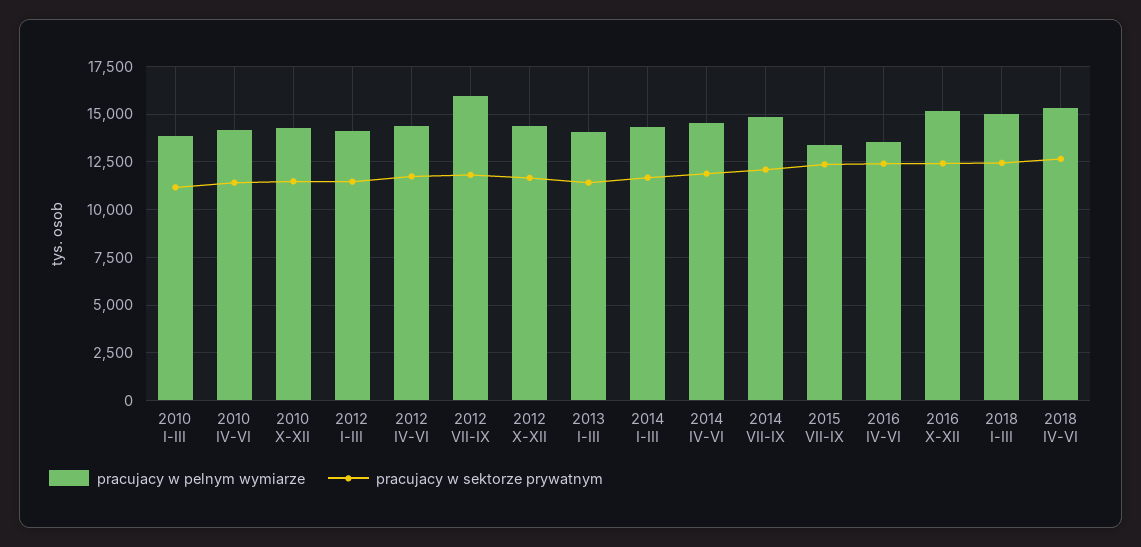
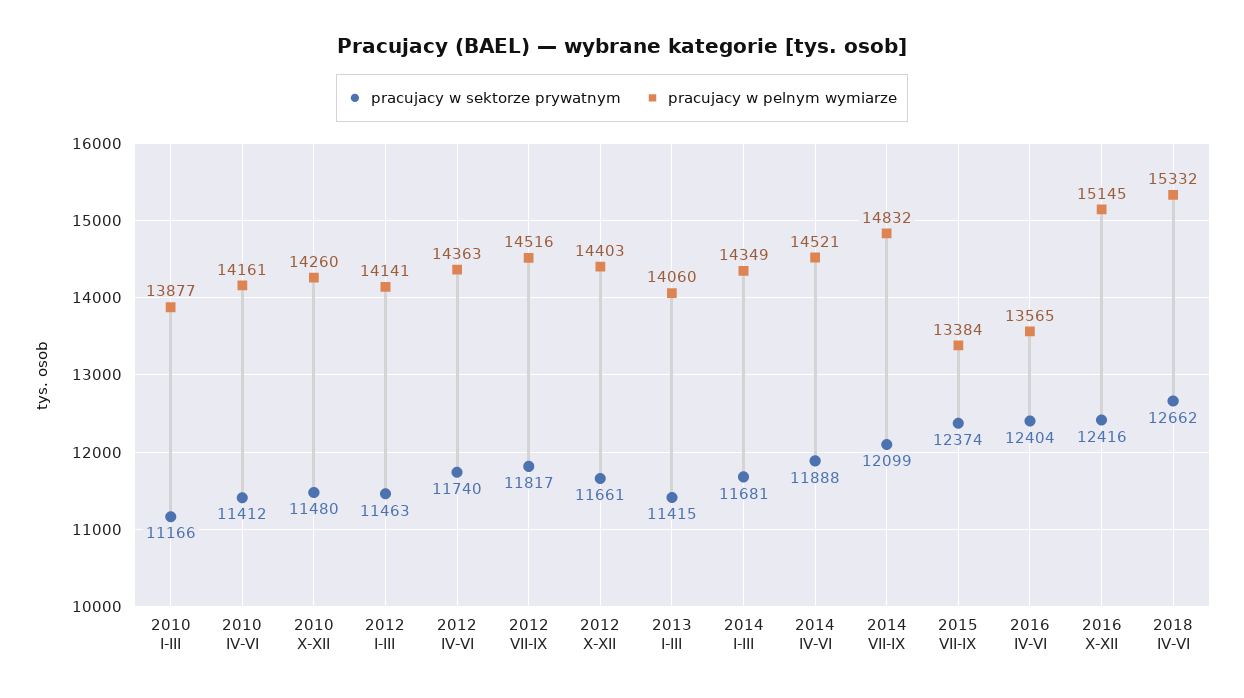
  {
    "pracujacy w pelnym wymiarze": {
      "2010 I-III": 13877,
      "2010 IV-VI": 14161,
      "2010 X-XII": 14260,
      "2012 I-III": 14141,
      "2012 IV-VI": 14363,
-     "2012 VII-IX": 16000,
+     "2012 VII-IX": 14516,
      "2012 X-XII": 14403,
      "2013 I-III": 14060,
      "2014 I-III": 14349,
      "2014 IV-VI": 14521,
      "2014 VII-IX": 14832,
      "2015 VII-IX": 13384,
      "2016 IV-VI": 13565,
      "2016 X-XII": 15145,
-     "2018 I-III": 15000,
      "2018 IV-VI": 15332
    },
    "pracujacy w sektorze prywatnym": {
      "2010 I-III": 11166,
      "2010 IV-VI": 11412,
      "2010 X-XII": 11480,
      "2012 I-III": 11463,
      "2012 IV-VI": 11740,
      "2012 VII-IX": 11817,
      "2012 X-XII": 11661,
      "2013 I-III": 11415,
      "2014 I-III": 11681,
      "2014 IV-VI": 11888,
      "2014 VII-IX": 12099,
      "2015 VII-IX": 12374,
      "2016 IV-VI": 12404,
      "2016 X-XII": 12416,
-     "2018 I-III": 12500,
      "2018 IV-VI": 12662
    }
  }

